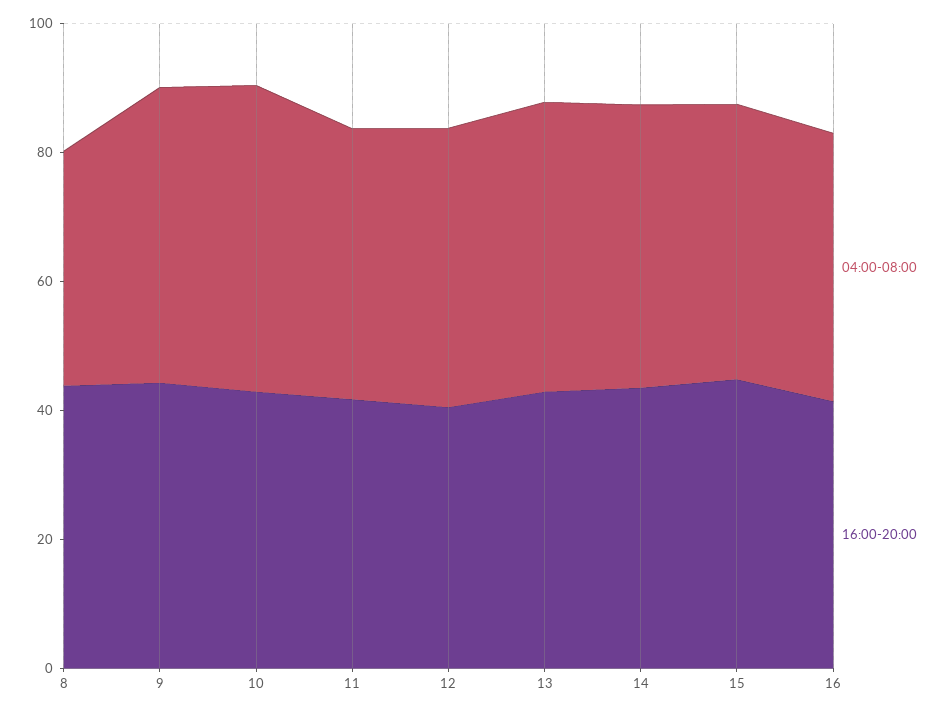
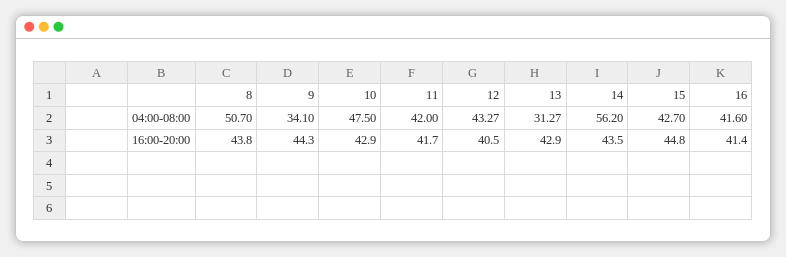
  {
    "04:00-08:00": {
-     "8": 35,
+     "8": 50.7,
-     "9": 45,
+     "9": 34.1,
      "10": 47.5,
      "11": 42,
      "12": 43.27,
-     "13": 45,
+     "13": 31.27,
-     "14": 45,
+     "14": 56.2,
      "15": 42.7,
      "16": 41.6
    },
    "16:00-20:00": {
      "8": 43.8,
      "9": 44.3,
      "10": 42.9,
      "11": 41.7,
      "12": 40.5,
      "13": 42.9,
      "14": 43.5,
      "15": 44.8,
      "16": 41.4
    }
  }

